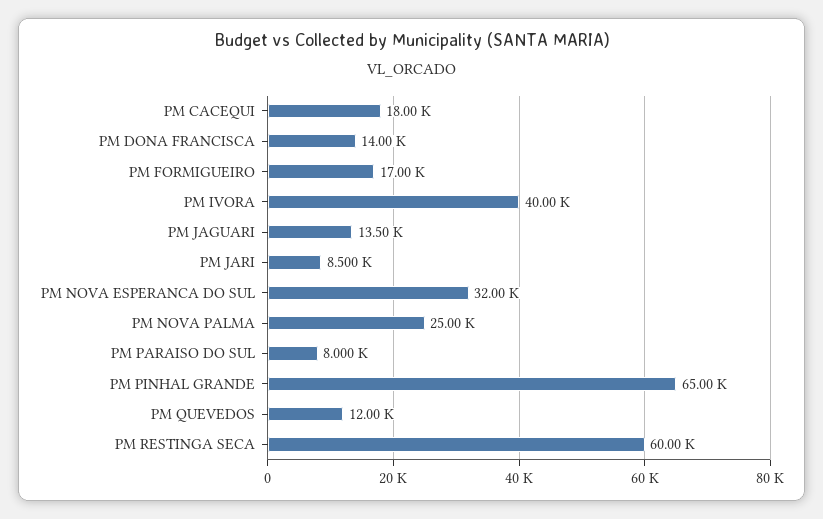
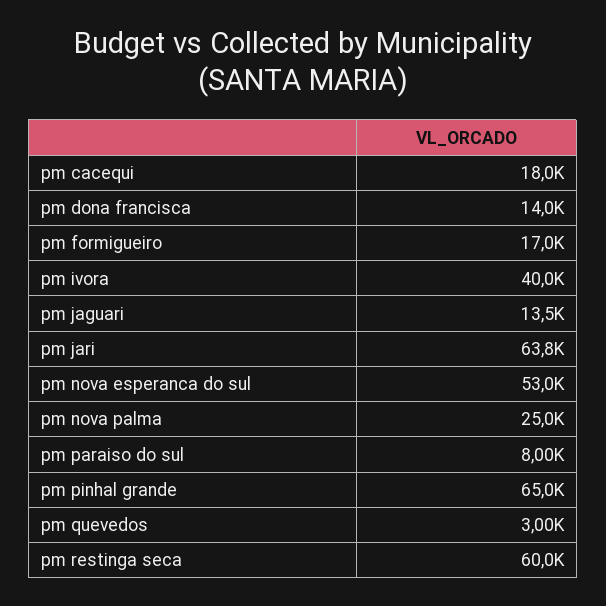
  {
    "PM CACEQUI": 18000,
    "PM DONA FRANCISCA": 14000,
    "PM FORMIGUEIRO": 17000,
    "PM IVORA": 40000,
    "PM JAGUARI": 13500,
-   "PM JARI": 8500,
+   "PM JARI": 63800,
-   "PM NOVA ESPERANCA DO SUL": 32000,
+   "PM NOVA ESPERANCA DO SUL": 53000,
    "PM NOVA PALMA": 25000,
    "PM PARAISO DO SUL": 8000,
    "PM PINHAL GRANDE": 65000,
-   "PM QUEVEDOS": 12000,
+   "PM QUEVEDOS": 3000,
    "PM RESTINGA SECA": 60000
  }

